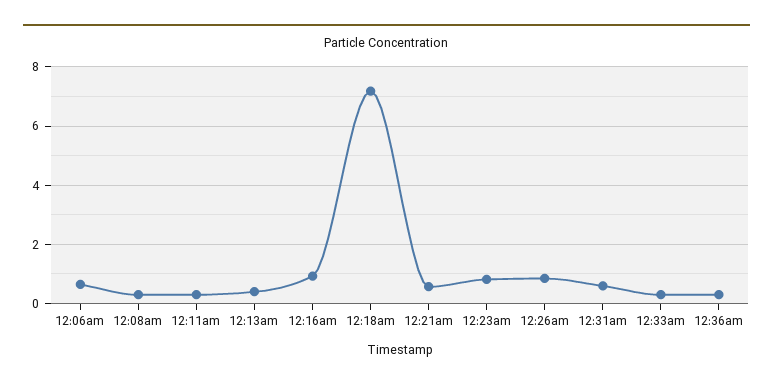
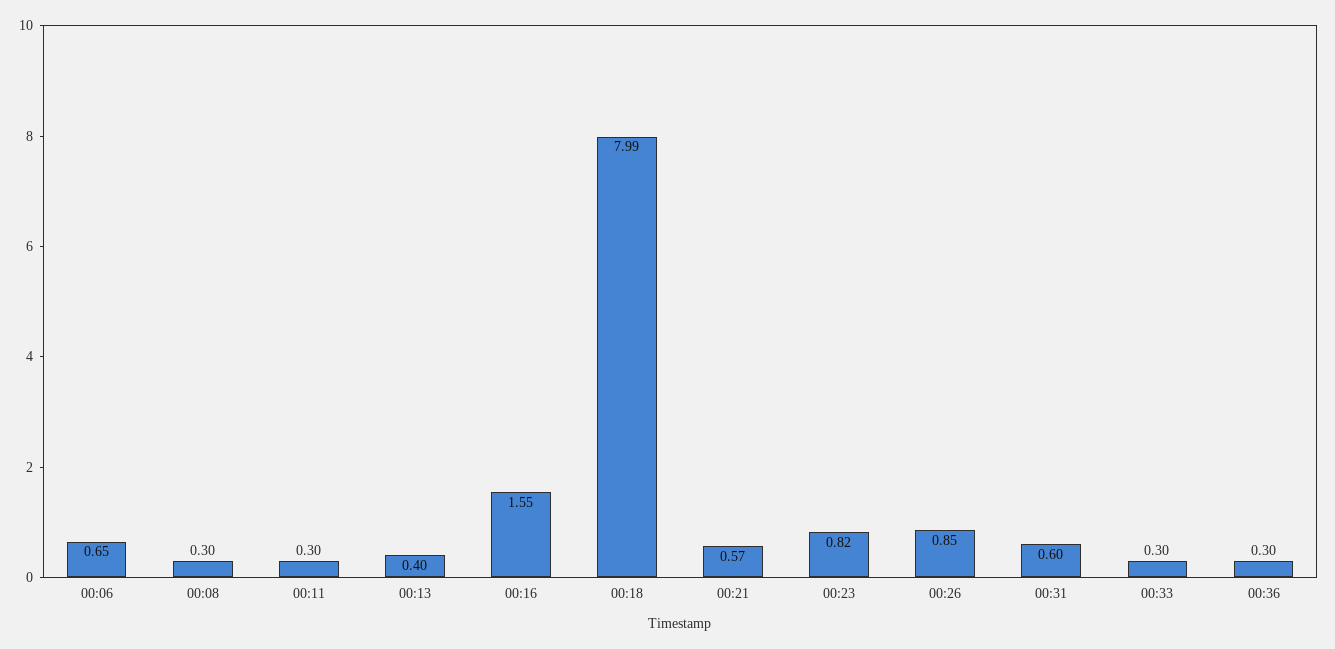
  {
    "12:06am": 0.65,
    "12:08am": 0.3,
    "12:11am": 0.3,
    "12:13am": 0.4,
-   "12:16am": 1,
+   "12:16am": 1.55,
-   "12:18am": 7.25,
+   "12:18am": 7.99,
    "12:21am": 0.57,
    "12:23am": 0.82,
    "12:26am": 0.85,
    "12:31am": 0.6,
    "12:33am": 0.3,
    "12:36am": 0.3
  }

